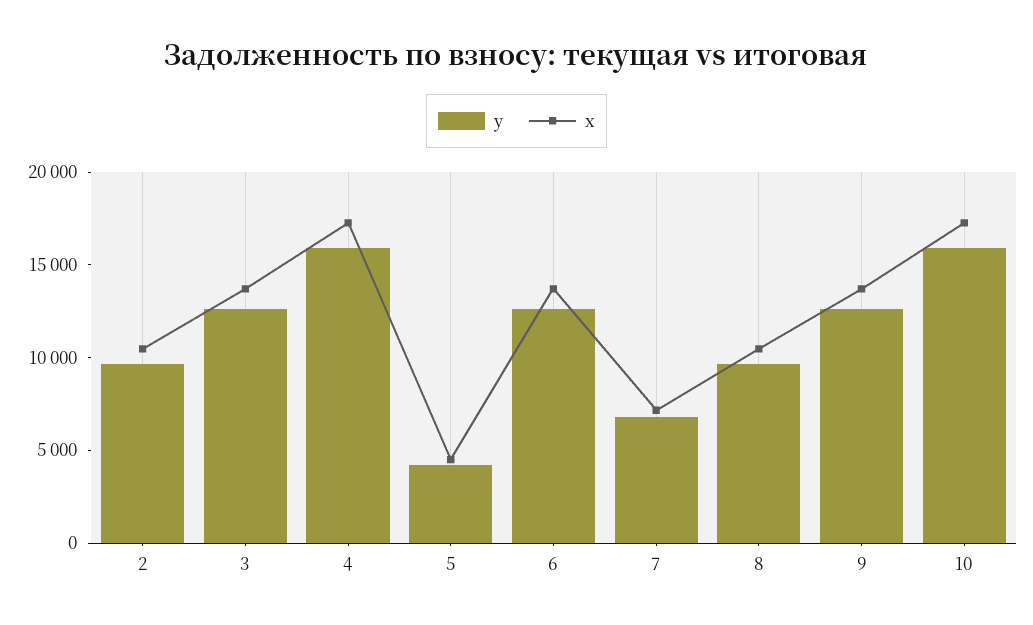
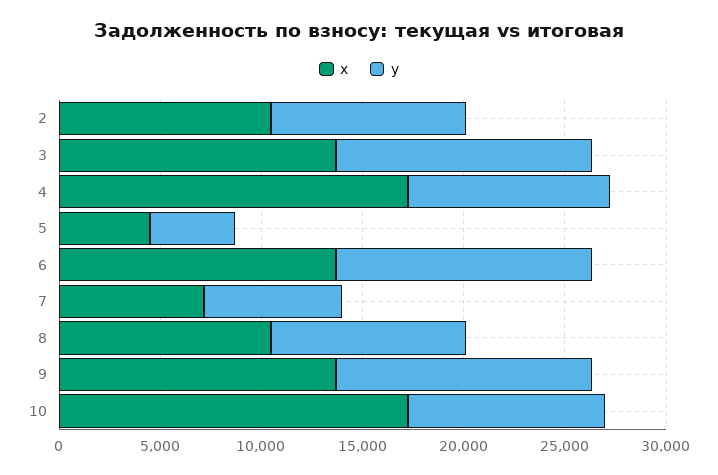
  {
    "y": {
      "2": 10000,
      "3": 13000,
-     "4": 16000,
+     "4": 10000,
      "5": 4000,
      "6": 13000,
      "7": 7000,
      "8": 10000,
      "9": 13000,
-     "10": 16000
+     "10": 10000
    },
    "x": {
      "2": 10000,
      "3": 14000,
      "4": 17000,
      "5": 4000,
      "6": 14000,
      "7": 7000,
      "8": 10000,
      "9": 14000,
      "10": 17000
    }
  }

